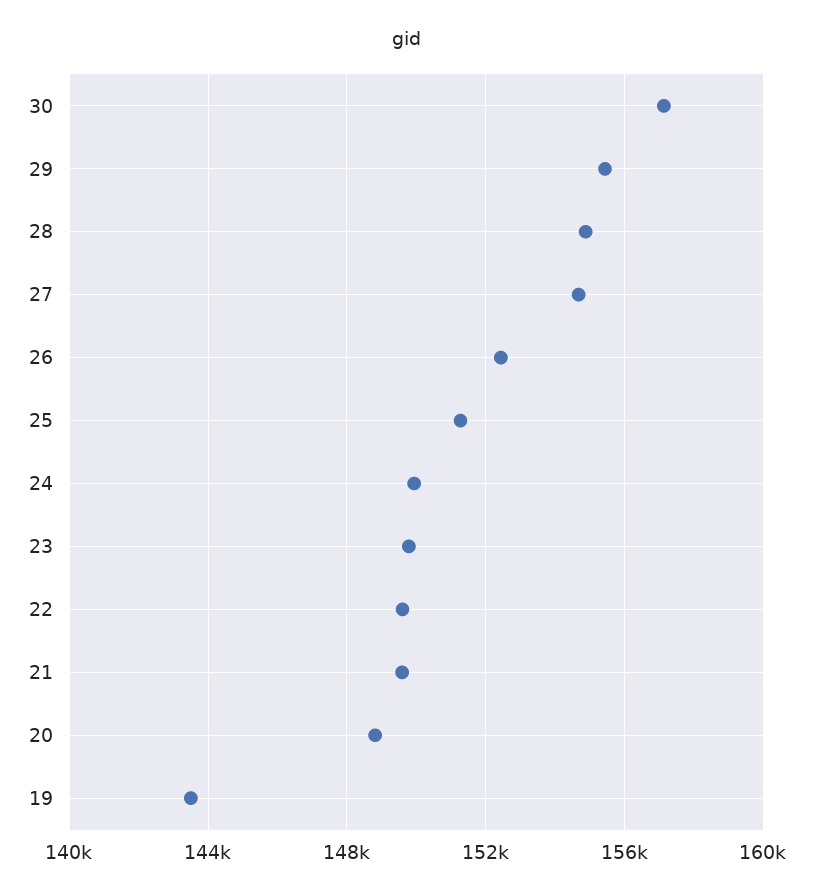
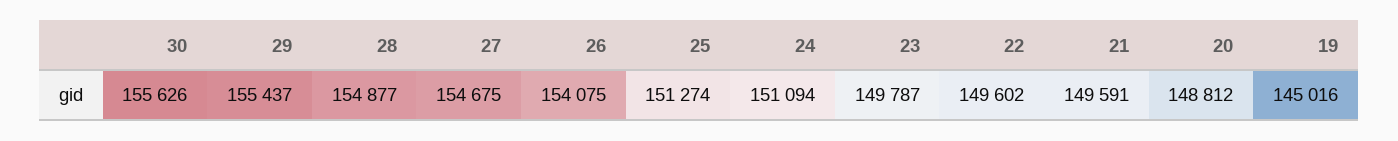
  {
-   "30": 157000,
+   "30": 155626,
    "29": 155437,
    "28": 154877,
    "27": 154675,
-   "26": 152500,
+   "26": 154075,
    "25": 151274,
-   "24": 150000,
+   "24": 151094,
    "23": 149787,
    "22": 149602,
    "21": 149591,
    "20": 148812,
-   "19": 143500
+   "19": 145016
  }

